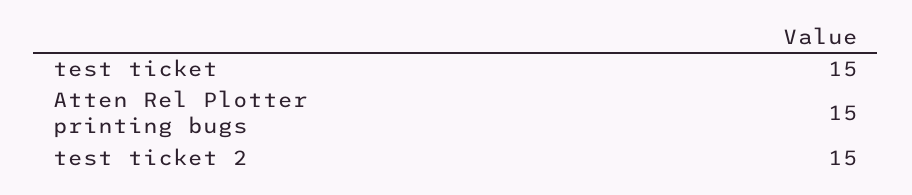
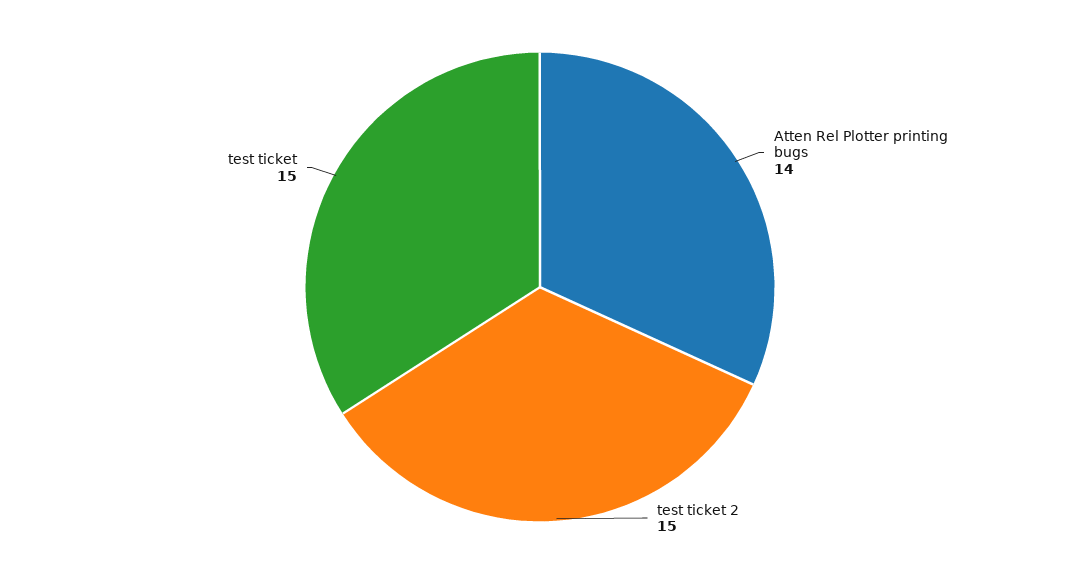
  {
    "test ticket": 15,
-   "Atten Rel Plotter printing bugs": 15,
+   "Atten Rel Plotter printing bugs": 14,
    "test ticket 2": 15
  }

